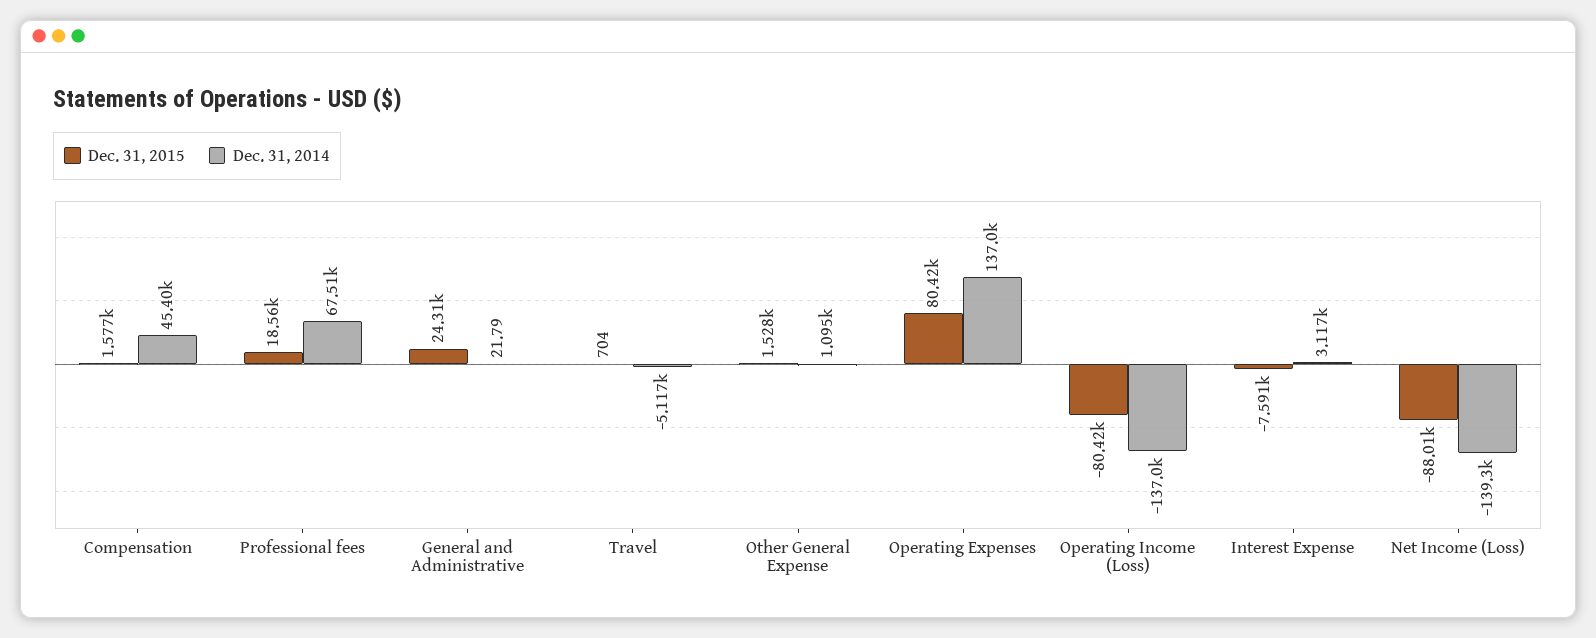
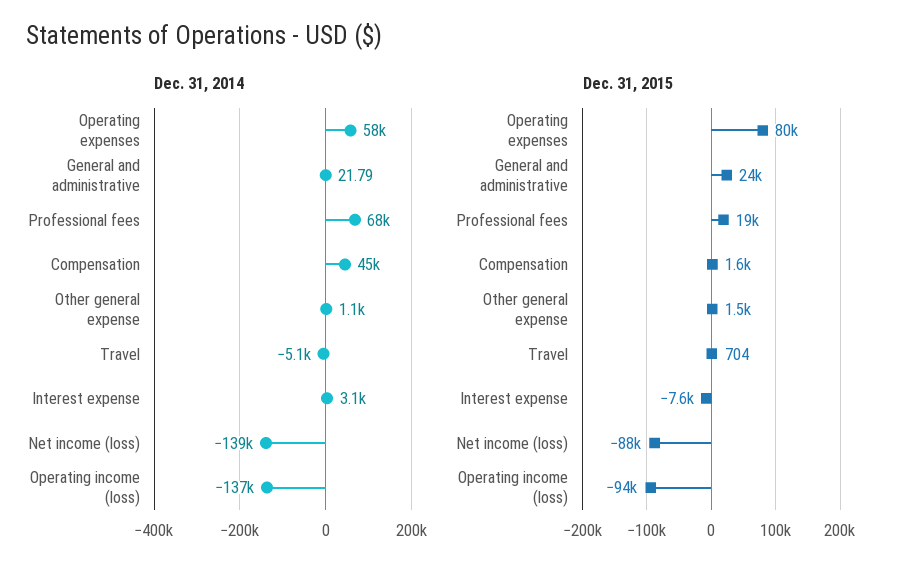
  {
    "Dec. 31, 2015": {
      "Compensation": 1577,
      "Professional fees": 18560,
      "General and Administrative": 24310,
      "Travel": 704,
      "Other General Expense": 1528,
      "Operating Expenses": 80420,
-     "Operating Income (Loss)": -80420,
+     "Operating Income (Loss)": -94000,
      "Interest Expense": -7591,
      "Net Income (Loss)": -88010
    },
    "Dec. 31, 2014": {
      "Compensation": 45400,
      "Professional fees": 67510,
      "General and Administrative": 21.79,
      "Travel": -5117,
      "Other General Expense": 1095,
-     "Operating Expenses": 137000,
+     "Operating Expenses": 58000,
      "Operating Income (Loss)": -137000,
      "Interest Expense": 3117,
      "Net Income (Loss)": -139300
    }
  }

